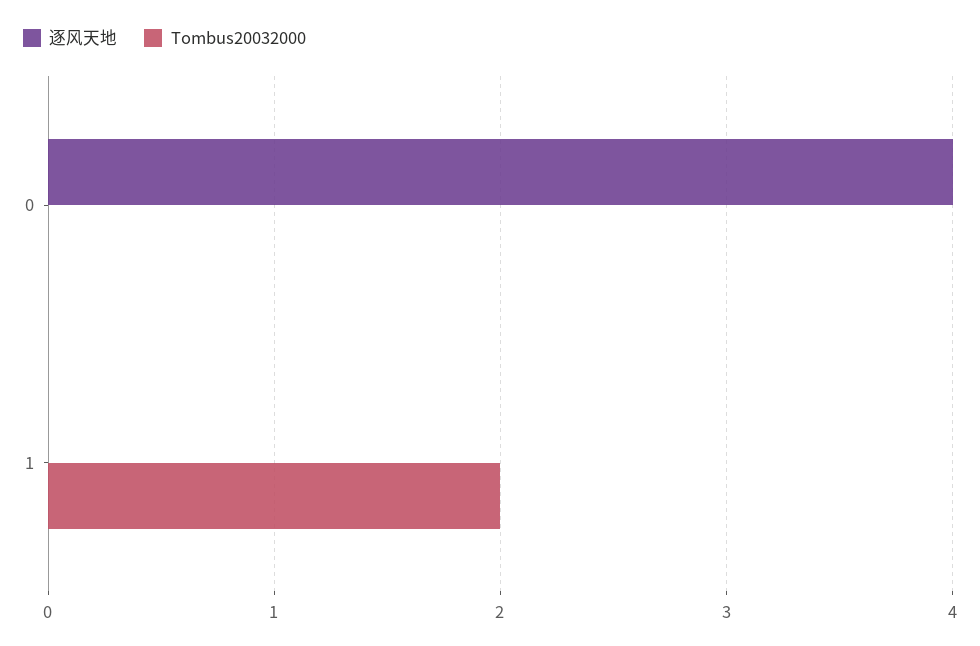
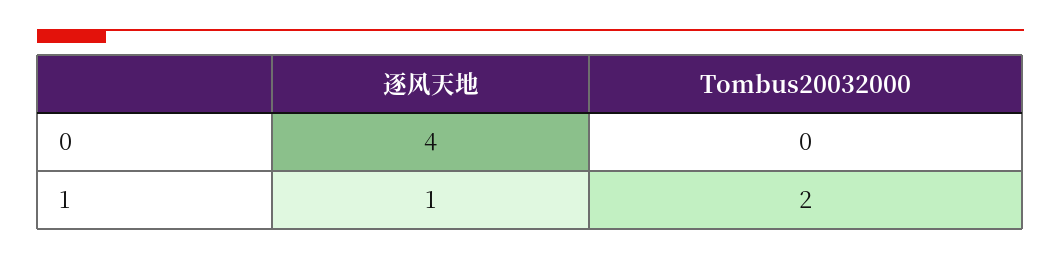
  {
    "逐风天地": {
      "0": 4,
-     "1": 0
+     "1": 1
    },
    "Tombus20032000": {
      "0": 0,
      "1": 2
    }
  }

